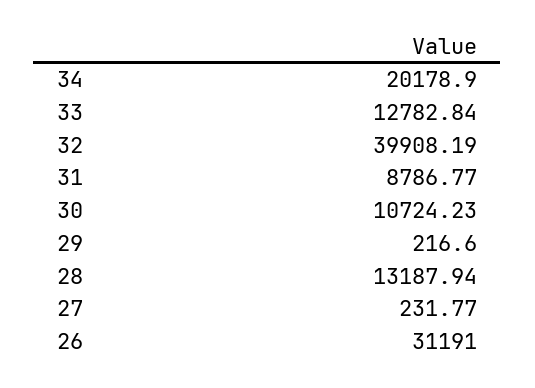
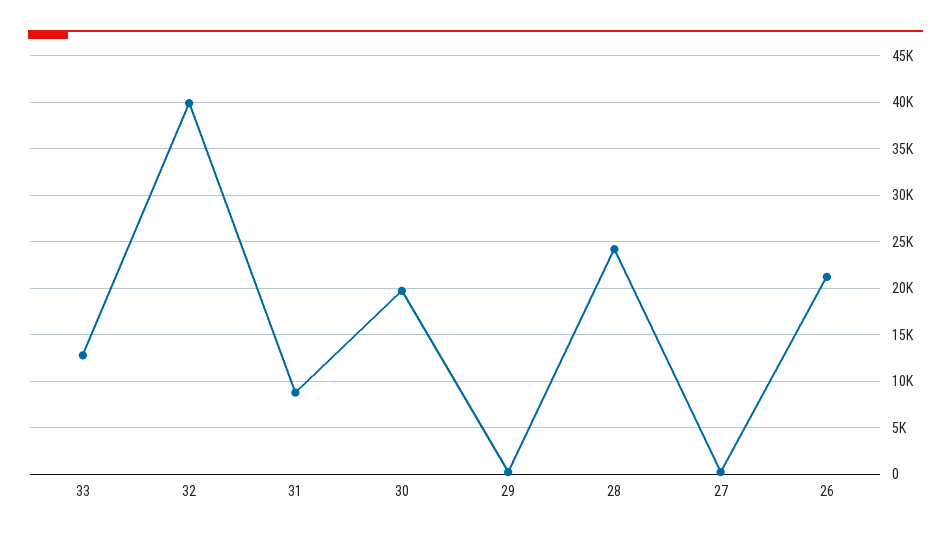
  {
-   "34": 20178.9,
    "33": 12782.84,
    "32": 39908.19,
    "31": 8786.77,
-   "30": 10724.23,
+   "30": 20000,
    "29": 216.6,
-   "28": 13187.94,
+   "28": 24000,
    "27": 231.77,
-   "26": 31191
+   "26": 21000
  }

